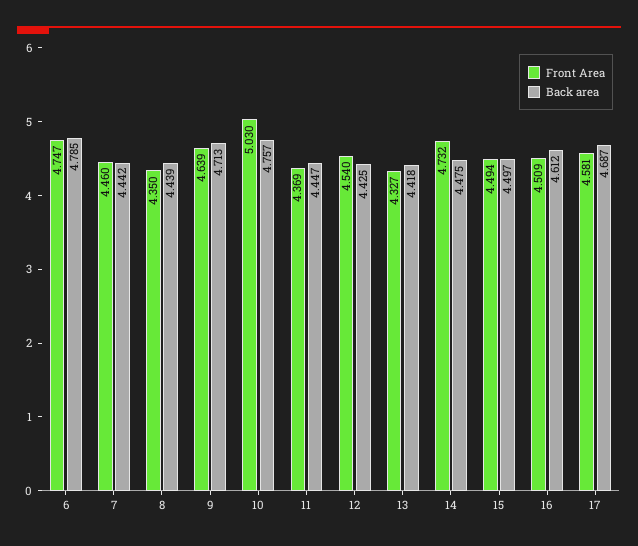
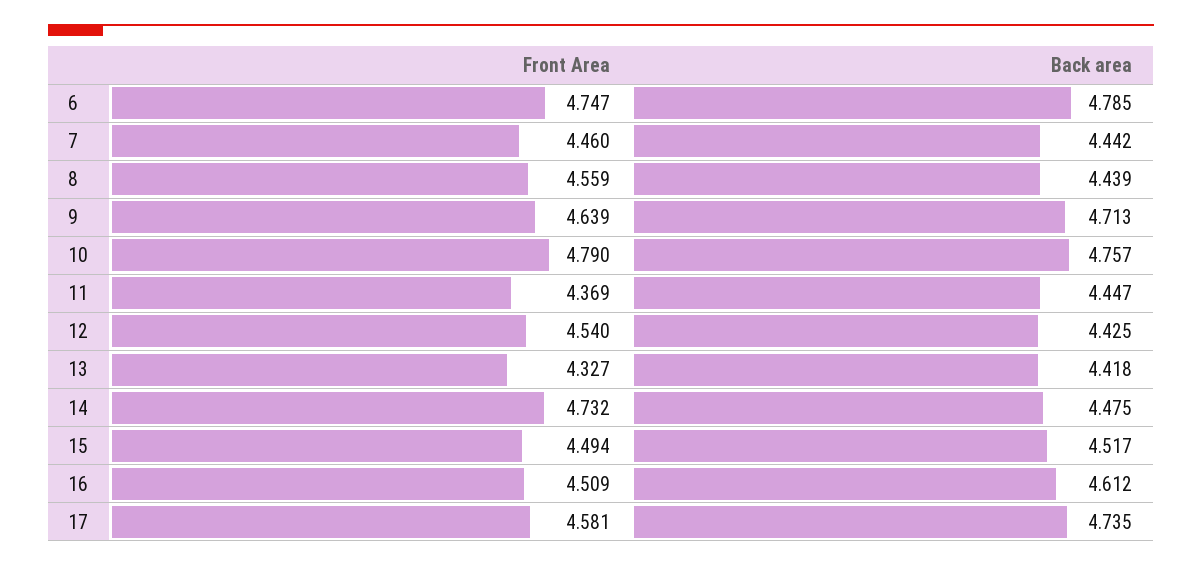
  {
    "Front Area": {
      "6": 4.747,
      "7": 4.46,
-     "8": 4.35,
+     "8": 4.559,
      "9": 4.639,
-     "10": 5.03,
+     "10": 4.79,
      "11": 4.369,
      "12": 4.54,
      "13": 4.327,
      "14": 4.732,
      "15": 4.494,
      "16": 4.509,
      "17": 4.581
    },
    "Back area": {
      "6": 4.785,
      "7": 4.442,
      "8": 4.439,
      "9": 4.713,
      "10": 4.757,
      "11": 4.447,
      "12": 4.425,
      "13": 4.418,
      "14": 4.475,
-     "15": 4.497,
+     "15": 4.517,
      "16": 4.612,
-     "17": 4.687
+     "17": 4.735
    }
  }

